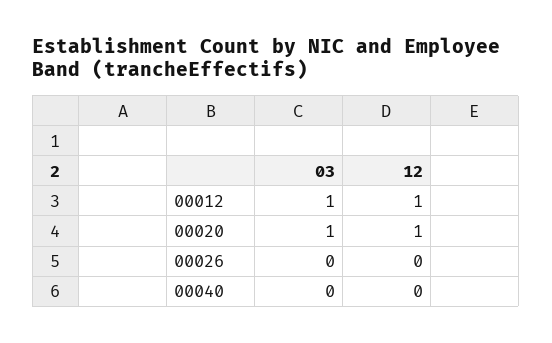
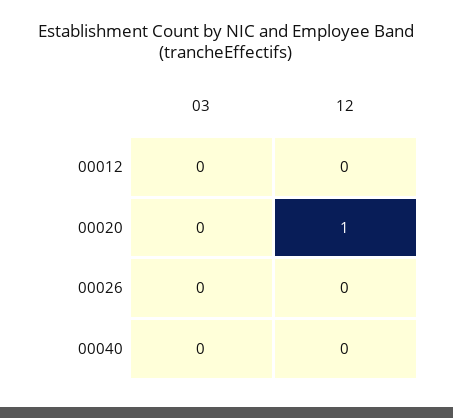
  {
    "03": {
-     "00012": 1,
+     "00012": 0,
-     "00020": 1,
+     "00020": 0,
      "00026": 0,
      "00040": 0
    },
    "12": {
-     "00012": 1,
+     "00012": 0,
      "00020": 1,
      "00026": 0,
      "00040": 0
    }
  }

